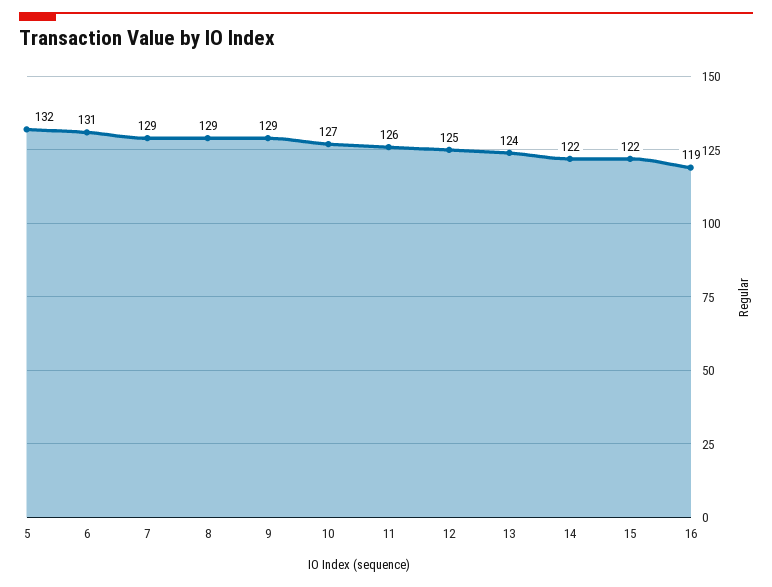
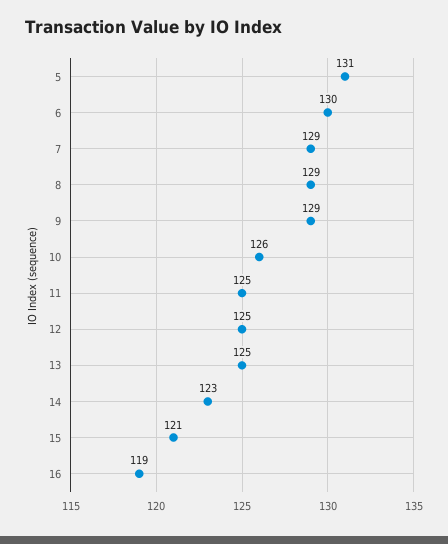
  {
-   "5": 132,
+   "5": 131,
-   "6": 131,
+   "6": 130,
    "7": 129,
    "8": 129,
    "9": 129,
-   "10": 127,
+   "10": 126,
-   "11": 126,
+   "11": 125,
    "12": 125,
-   "13": 124,
+   "13": 125,
-   "14": 122,
+   "14": 123,
-   "15": 122,
+   "15": 121,
    "16": 119
  }

